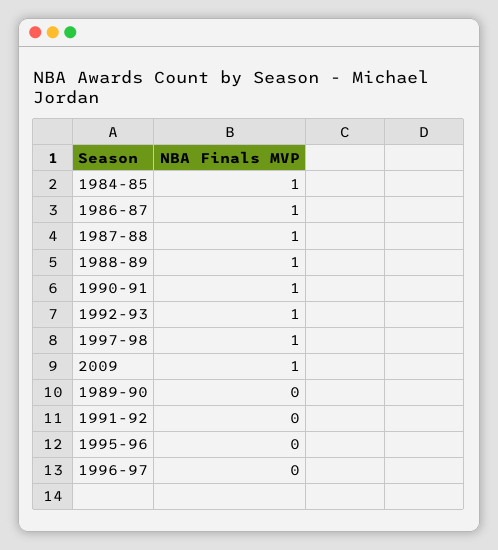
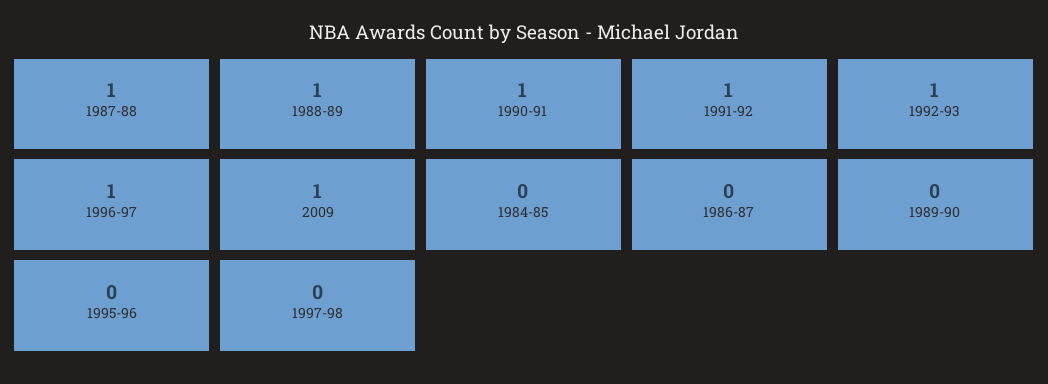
  {
-   "1984-85": 1,
+   "1984-85": 0,
-   "1986-87": 1,
+   "1986-87": 0,
    "1987-88": 1,
    "1988-89": 1,
    "1990-91": 1,
    "1992-93": 1,
-   "1997-98": 1,
+   "1997-98": 0,
    "2009": 1,
    "1989-90": 0,
-   "1991-92": 0,
+   "1991-92": 1,
    "1995-96": 0,
-   "1996-97": 0
+   "1996-97": 1
  }

